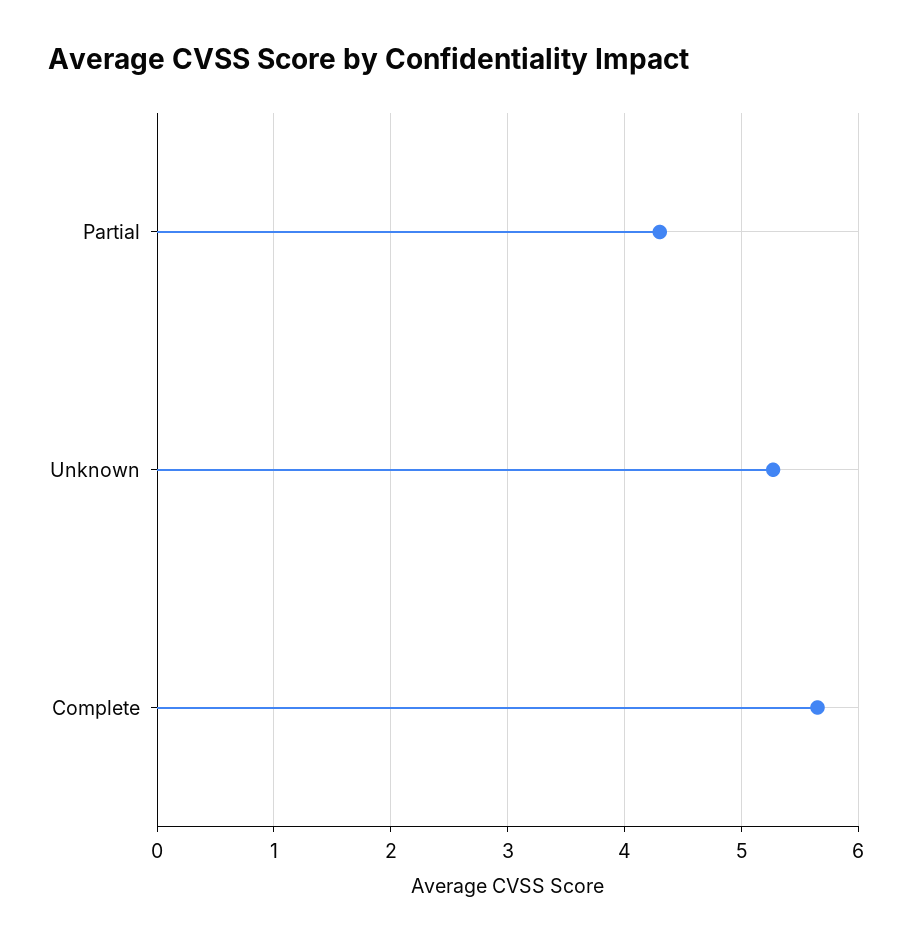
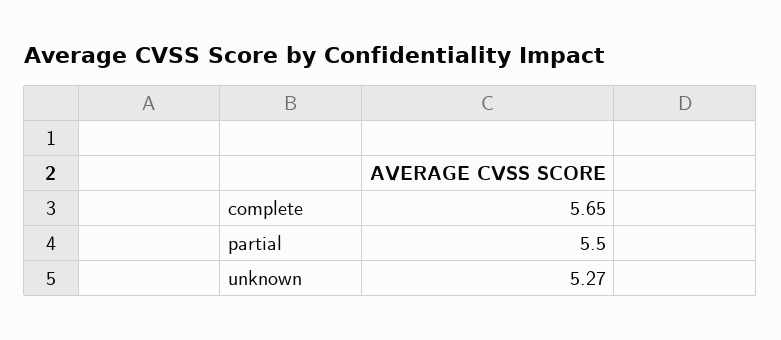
  {
-   "Partial": 4.3,
+   "Partial": 5.5,
    "Unknown": 5.27,
    "Complete": 5.65
  }

